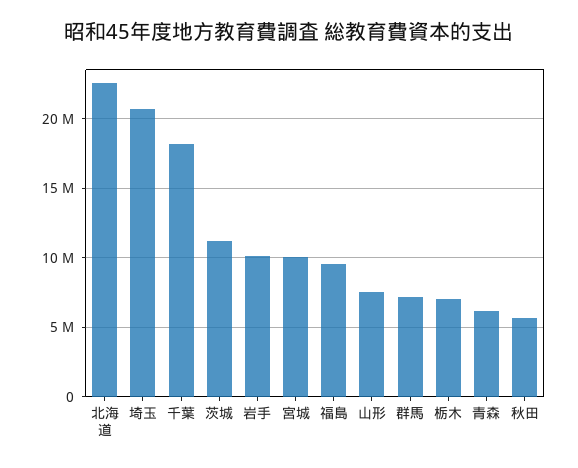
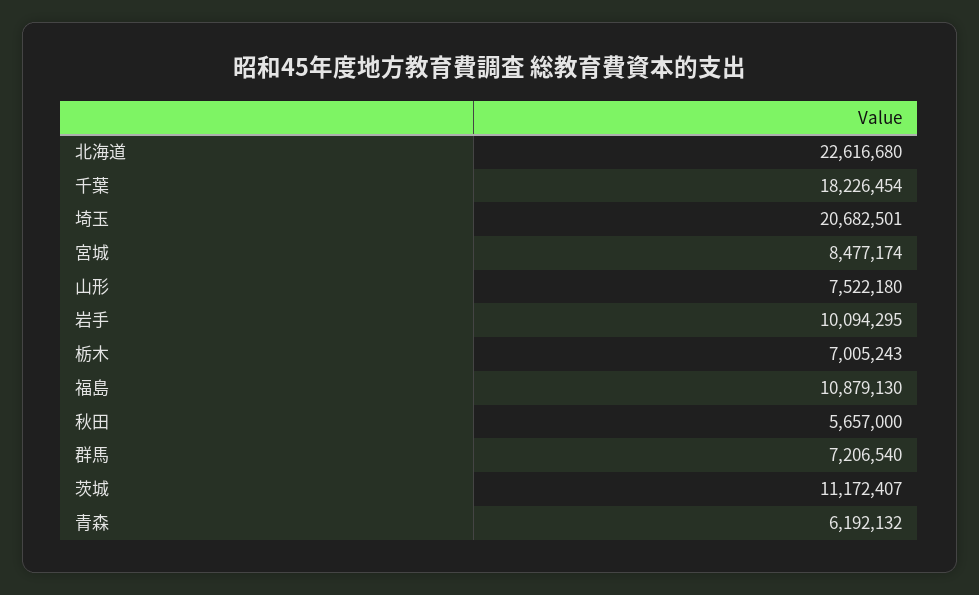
  {
    "北海道": 22616680,
    "埼玉": 20682501,
    "千葉": 18226454,
    "茨城": 11172407,
    "岩手": 10094295,
-   "宮城": 10000000,
+   "宮城": 8477174,
-   "福島": 9500000,
+   "福島": 10879130,
    "山形": 7522180,
    "群馬": 7206540,
    "栃木": 7005243,
    "青森": 6192132,
    "秋田": 5657000
  }

